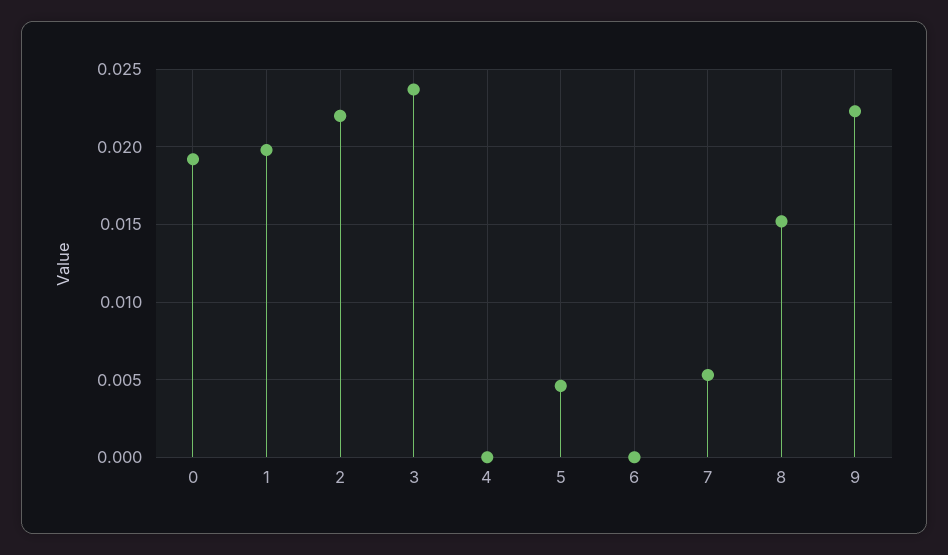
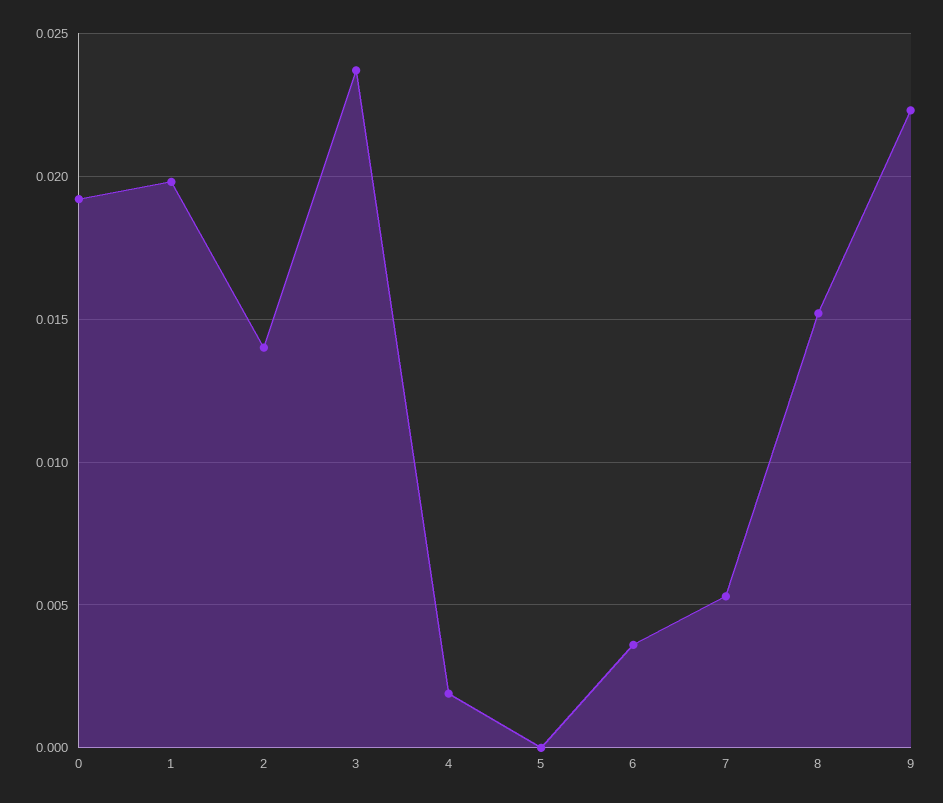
  {
    "0": 0.019,
    "1": 0.02,
-   "2": 0.022,
+   "2": 0.014,
    "3": 0.0235,
-   "4": 0,
+   "4": 0.002,
-   "5": 0.0045,
+   "5": 0,
-   "6": 0,
+   "6": 0.0035,
    "7": 0.0055,
    "8": 0.015,
    "9": 0.0225
  }

